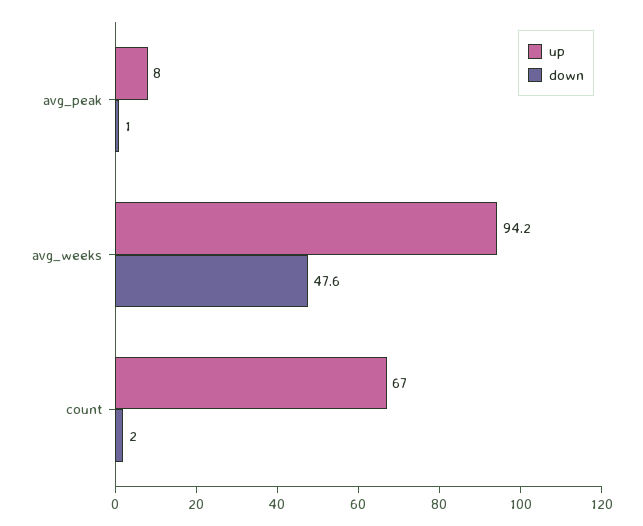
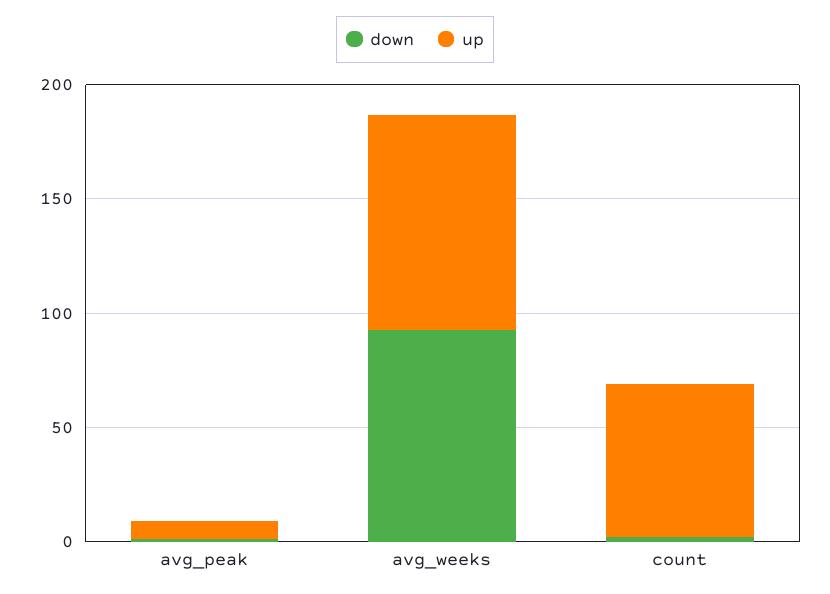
  {
    "up": {
      "avg_peak": 8,
      "avg_weeks": 94.2,
      "count": 67
    },
    "down": {
      "avg_peak": 1,
-     "avg_weeks": 47.6,
+     "avg_weeks": 90,
      "count": 2
    }
  }

